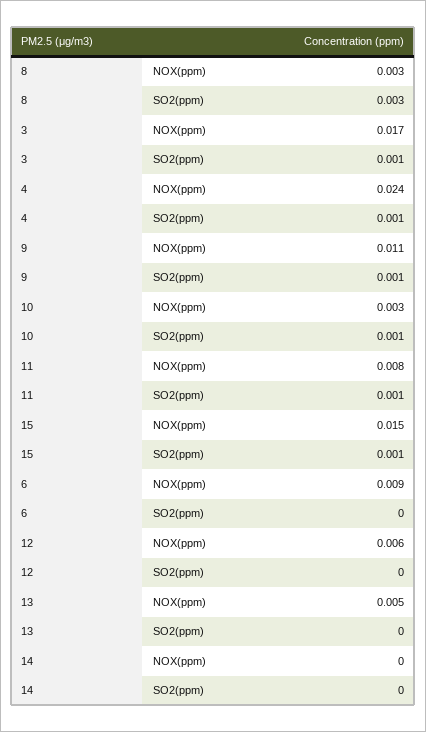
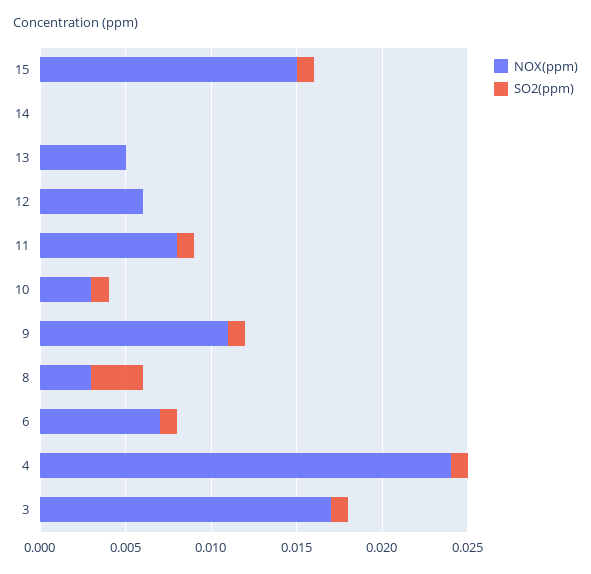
  {
    "NOX(ppm)": {
      "8": 0.003,
      "3": 0.017,
      "4": 0.024,
      "9": 0.011,
      "10": 0.003,
      "11": 0.008,
      "15": 0.015,
-     "6": 0.009,
+     "6": 0.007,
      "12": 0.006,
      "13": 0.005,
      "14": 0
    },
    "SO2(ppm)": {
      "8": 0.003,
      "3": 0.001,
      "4": 0.001,
      "9": 0.001,
      "10": 0.001,
      "11": 0.001,
      "15": 0.001,
-     "6": 0,
+     "6": 0.001,
      "12": 0,
      "13": 0,
      "14": 0
    }
  }

